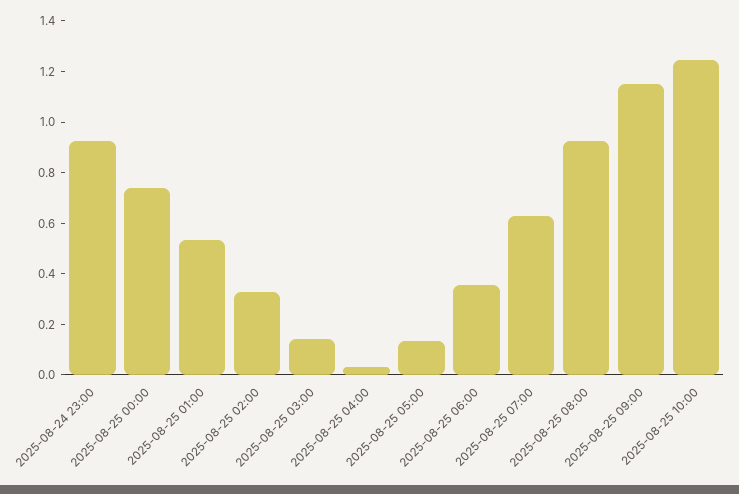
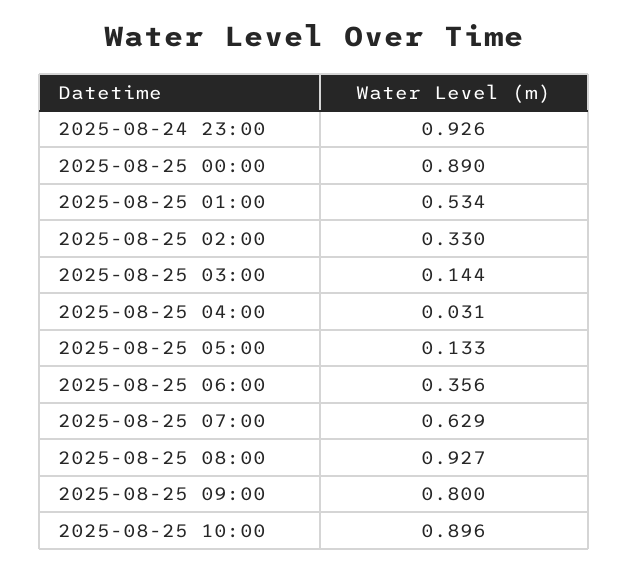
  {
    "2025-08-24 23:00": 0.926,
-   "2025-08-25 00:00": 0.75,
+   "2025-08-25 00:00": 0.89,
    "2025-08-25 01:00": 0.534,
    "2025-08-25 02:00": 0.33,
    "2025-08-25 03:00": 0.144,
    "2025-08-25 04:00": 0.031,
    "2025-08-25 05:00": 0.133,
    "2025-08-25 06:00": 0.356,
    "2025-08-25 07:00": 0.629,
    "2025-08-25 08:00": 0.927,
-   "2025-08-25 09:00": 1.15,
+   "2025-08-25 09:00": 0.8,
-   "2025-08-25 10:00": 1.25
+   "2025-08-25 10:00": 0.896
  }

